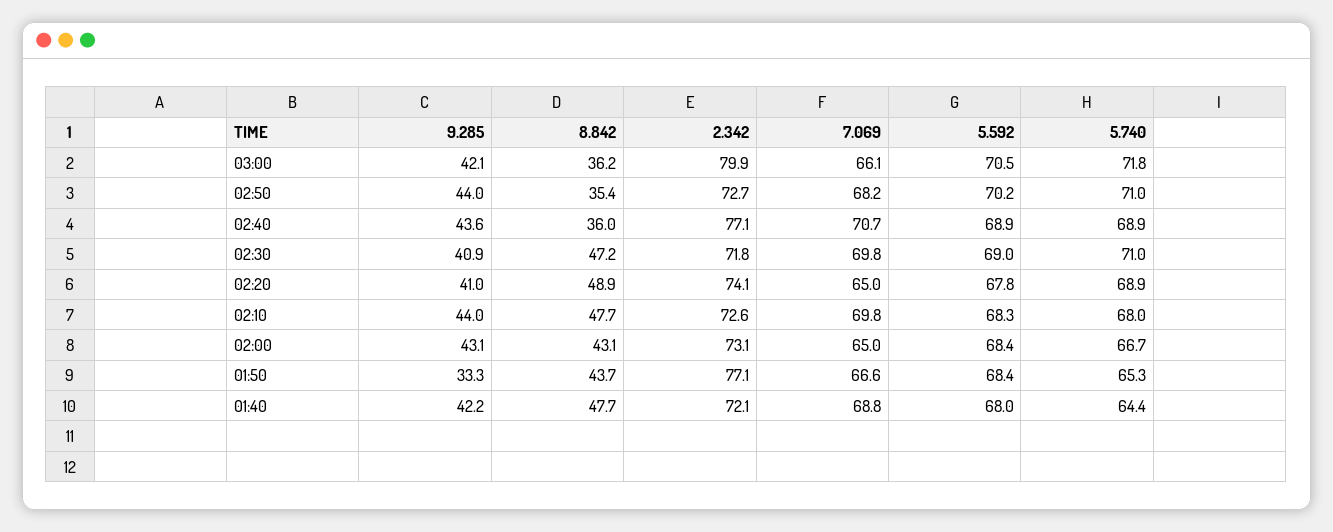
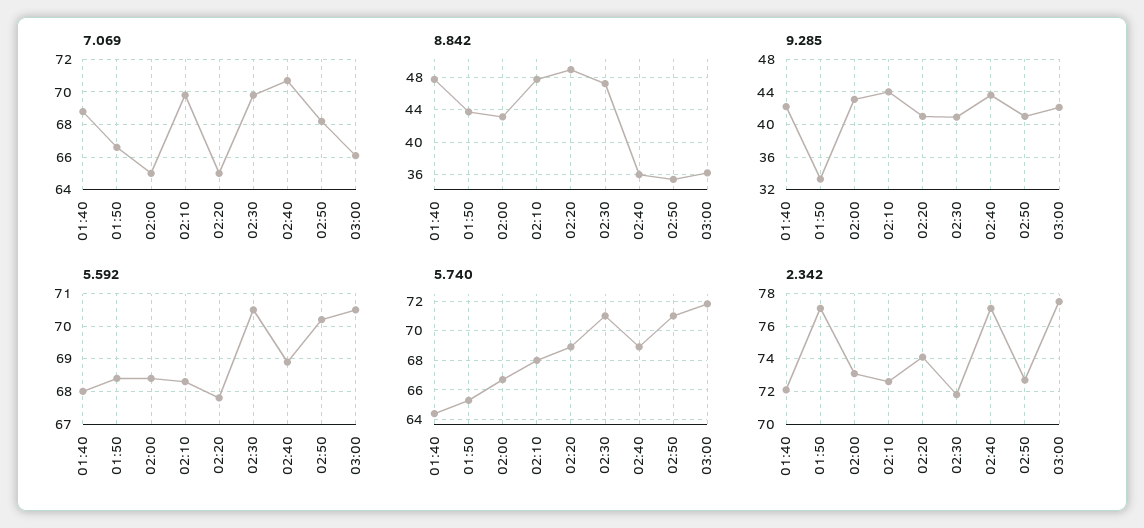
  {
    "9.285": {
      "03:00": 42.1,
-     "02:50": 44,
+     "02:50": 41,
      "02:40": 43.6,
      "02:30": 40.9,
      "02:20": 41,
      "02:10": 44,
      "02:00": 43.1,
      "01:50": 33.3,
      "01:40": 42.2
    },
    "8.842": {
      "03:00": 36.2,
      "02:50": 35.4,
      "02:40": 36,
      "02:30": 47.2,
      "02:20": 48.9,
      "02:10": 47.7,
      "02:00": 43.1,
      "01:50": 43.7,
      "01:40": 47.7
    },
    "2.342": {
-     "03:00": 79.9,
+     "03:00": 77.5,
      "02:50": 72.7,
      "02:40": 77.1,
      "02:30": 71.8,
      "02:20": 74.1,
      "02:10": 72.6,
      "02:00": 73.1,
      "01:50": 77.1,
      "01:40": 72.1
    },
    "7.069": {
      "03:00": 66.1,
      "02:50": 68.2,
      "02:40": 70.7,
      "02:30": 69.8,
      "02:20": 65,
      "02:10": 69.8,
      "02:00": 65,
      "01:50": 66.6,
      "01:40": 68.8
    },
    "5.592": {
      "03:00": 70.5,
      "02:50": 70.2,
      "02:40": 68.9,
-     "02:30": 69,
+     "02:30": 70.5,
      "02:20": 67.8,
      "02:10": 68.3,
      "02:00": 68.4,
      "01:50": 68.4,
      "01:40": 68
    },
    "5.740": {
      "03:00": 71.8,
      "02:50": 71,
      "02:40": 68.9,
      "02:30": 71,
      "02:20": 68.9,
      "02:10": 68,
      "02:00": 66.7,
      "01:50": 65.3,
      "01:40": 64.4
    }
  }

